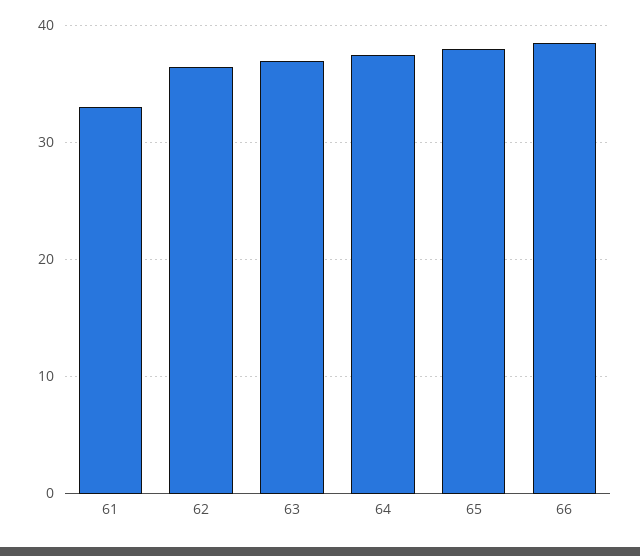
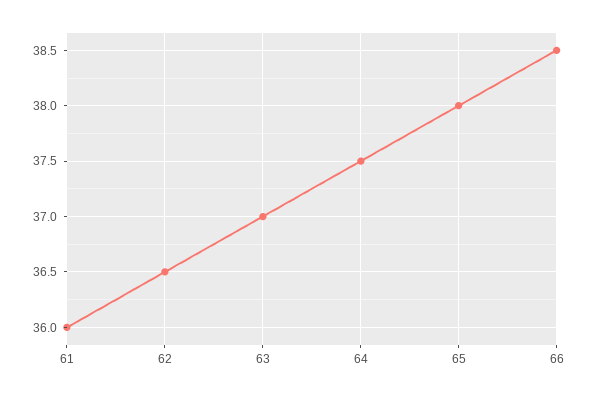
  {
-   "61": 33,
+   "61": 36,
    "62": 36.5,
    "63": 37,
    "64": 37.5,
    "65": 38,
    "66": 38.5
  }

